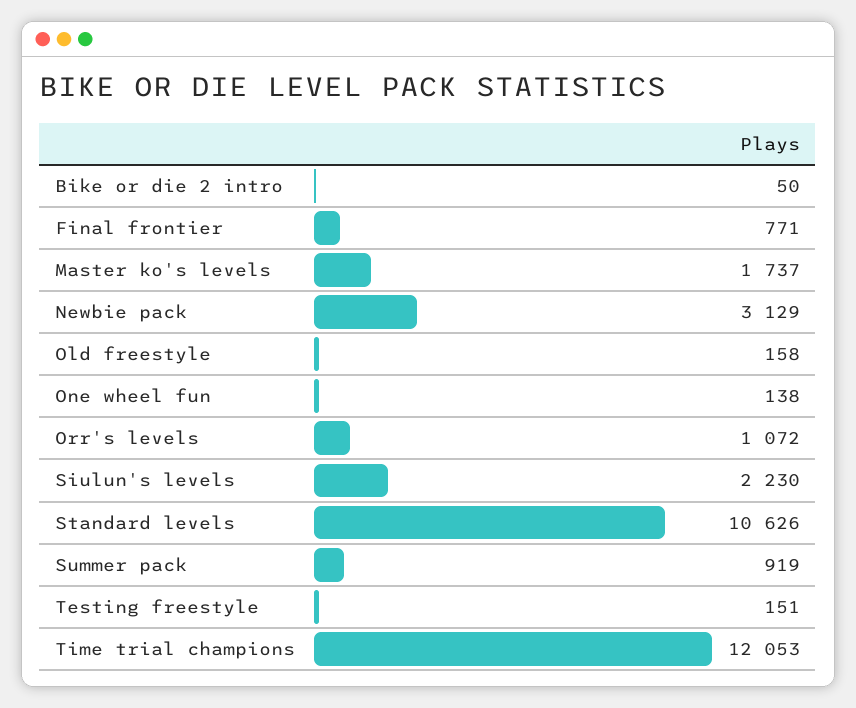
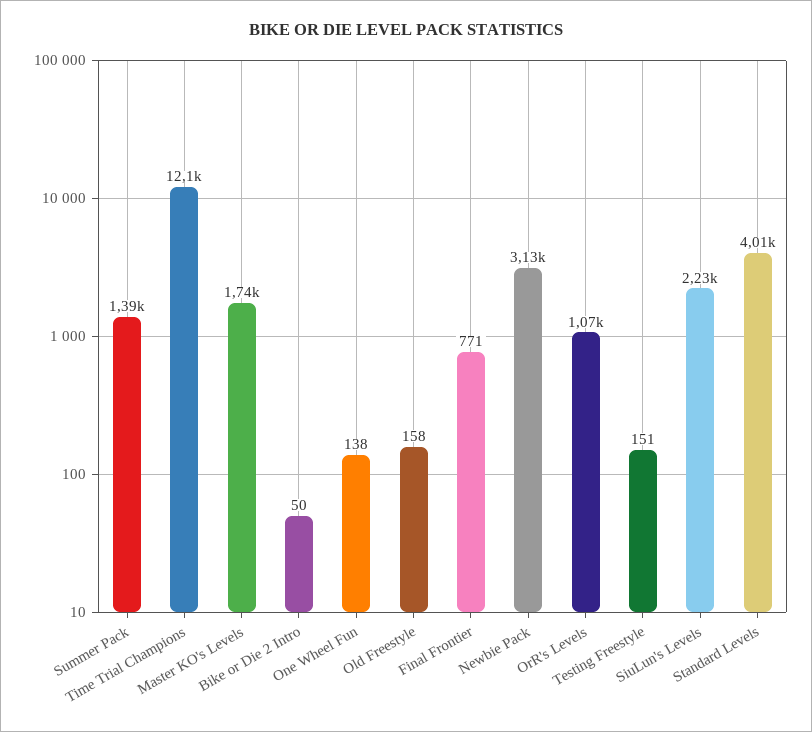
  {
    "Bike or die 2 intro": 50,
    "Final frontier": 771,
    "Master ko's levels": 1737,
    "Newbie pack": 3129,
    "Old freestyle": 158,
    "One wheel fun": 138,
    "Orr's levels": 1072,
    "Siulun's levels": 2230,
-   "Standard levels": 10626,
+   "Standard levels": 4010,
-   "Summer pack": 919,
+   "Summer pack": 1390,
    "Testing freestyle": 151,
    "Time trial champions": 12053
  }

